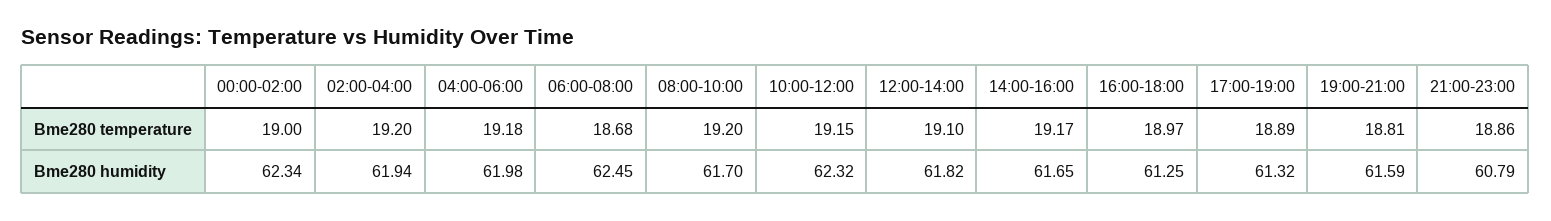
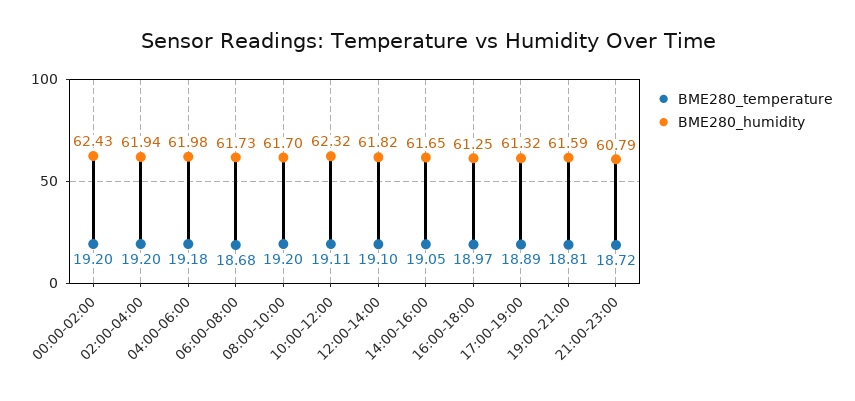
  {
    "Bme280 temperature": {
-     "00:00-02:00": 19,
+     "00:00-02:00": 19.2,
      "02:00-04:00": 19.2,
      "04:00-06:00": 19.18,
      "06:00-08:00": 18.68,
      "08:00-10:00": 19.2,
-     "10:00-12:00": 19.15,
+     "10:00-12:00": 19.11,
      "12:00-14:00": 19.1,
-     "14:00-16:00": 19.17,
+     "14:00-16:00": 19.05,
      "16:00-18:00": 18.97,
      "17:00-19:00": 18.89,
      "19:00-21:00": 18.81,
-     "21:00-23:00": 18.86
+     "21:00-23:00": 18.72
    },
    "Bme280 humidity": {
-     "00:00-02:00": 62.34,
+     "00:00-02:00": 62.43,
      "02:00-04:00": 61.94,
      "04:00-06:00": 61.98,
-     "06:00-08:00": 62.45,
+     "06:00-08:00": 61.73,
      "08:00-10:00": 61.7,
      "10:00-12:00": 62.32,
      "12:00-14:00": 61.82,
      "14:00-16:00": 61.65,
      "16:00-18:00": 61.25,
      "17:00-19:00": 61.32,
      "19:00-21:00": 61.59,
      "21:00-23:00": 60.79
    }
  }

